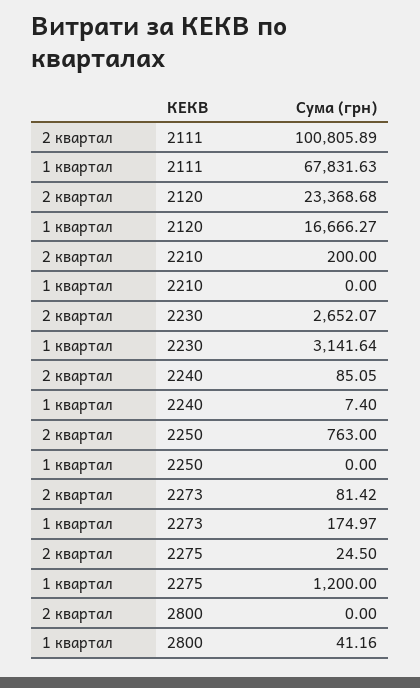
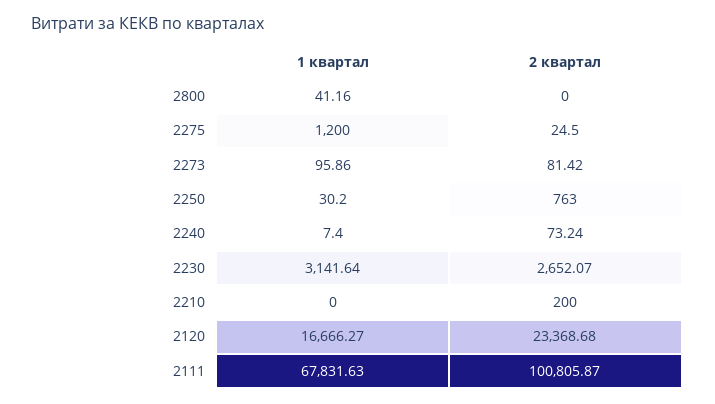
  {
    "2 квартал": {
-     "2111": 100805.89,
+     "2111": 100805.87,
      "2120": 23368.68,
      "2210": 200,
      "2230": 2652.07,
-     "2240": 85.05,
+     "2240": 73.24,
      "2250": 763,
      "2273": 81.42,
      "2275": 24.5,
      "2800": 0
    },
    "1 квартал": {
      "2111": 67831.63,
      "2120": 16666.27,
      "2210": 0,
      "2230": 3141.64,
      "2240": 7.4,
-     "2250": 0,
+     "2250": 30.2,
-     "2273": 174.97,
+     "2273": 95.86,
      "2275": 1200,
      "2800": 41.16
    }
  }

